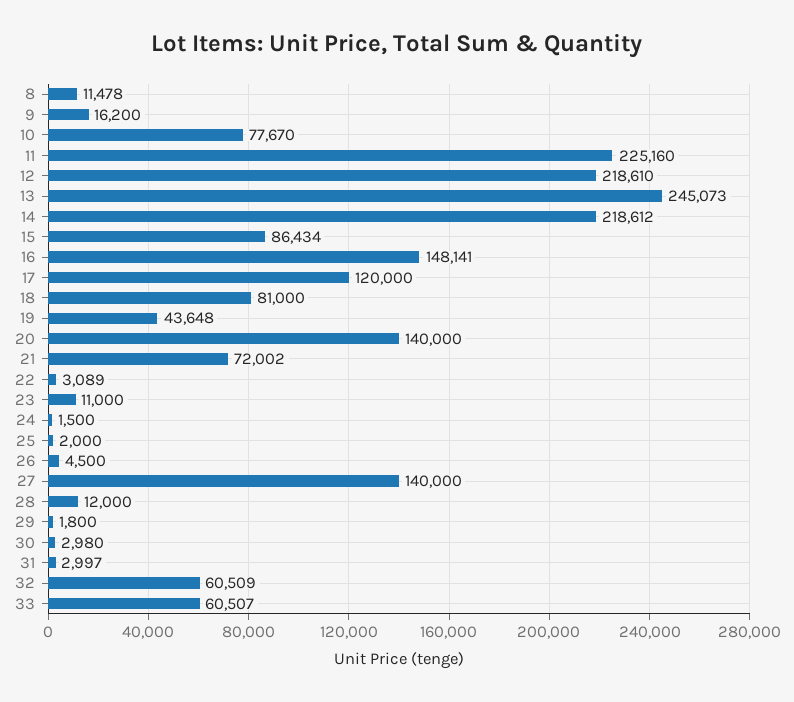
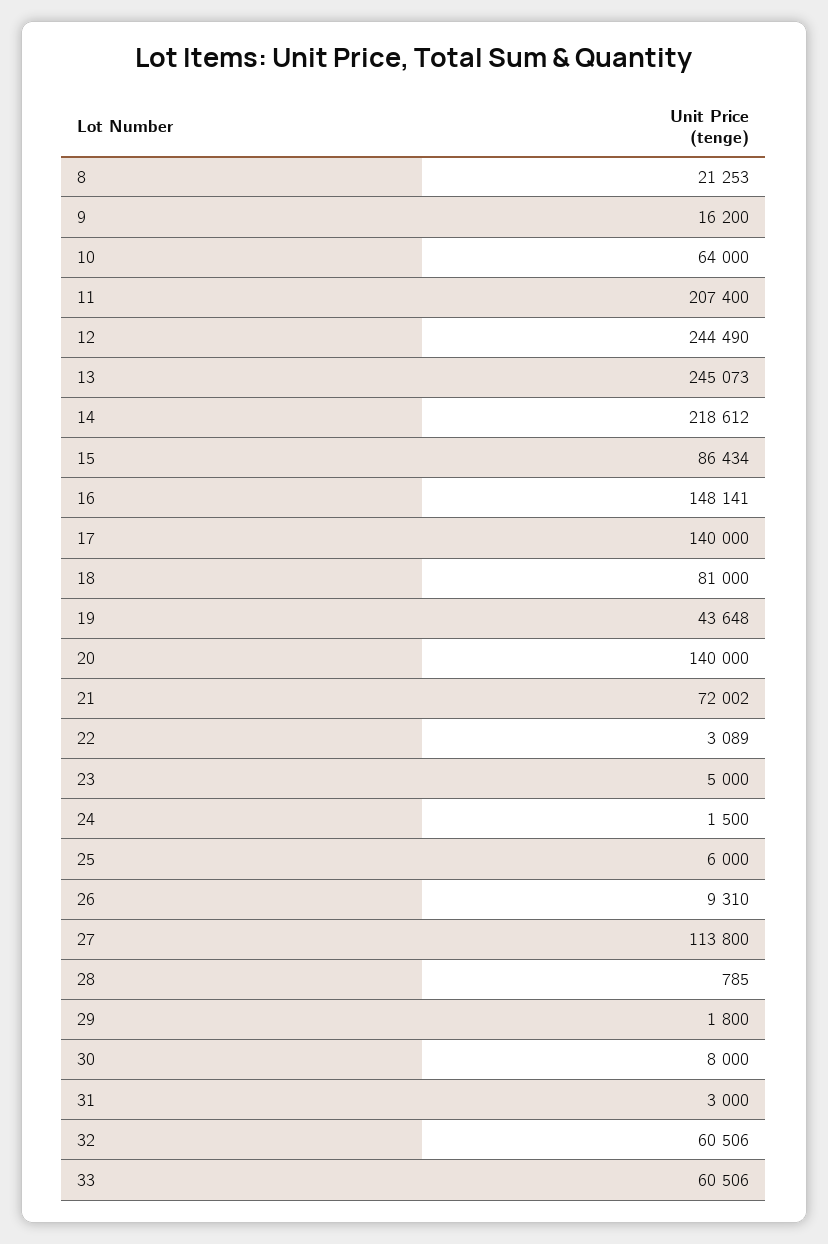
  {
-   "8": 11478,
+   "8": 21253,
    "9": 16200,
-   "10": 77670,
+   "10": 64000,
-   "11": 225160,
+   "11": 207400,
-   "12": 218610,
+   "12": 244490,
    "13": 245073,
    "14": 218612,
    "15": 86434,
    "16": 148141,
-   "17": 120000,
+   "17": 140000,
    "18": 81000,
    "19": 43648,
    "20": 140000,
    "21": 72002,
    "22": 3089,
-   "23": 11000,
+   "23": 5000,
    "24": 1500,
-   "25": 2000,
+   "25": 6000,
-   "26": 4500,
+   "26": 9310,
-   "27": 140000,
+   "27": 113800,
-   "28": 12000,
+   "28": 785,
    "29": 1800,
-   "30": 2980,
+   "30": 8000,
-   "31": 2997,
+   "31": 3000,
-   "32": 60509,
+   "32": 60506,
-   "33": 60507
+   "33": 60506
  }

